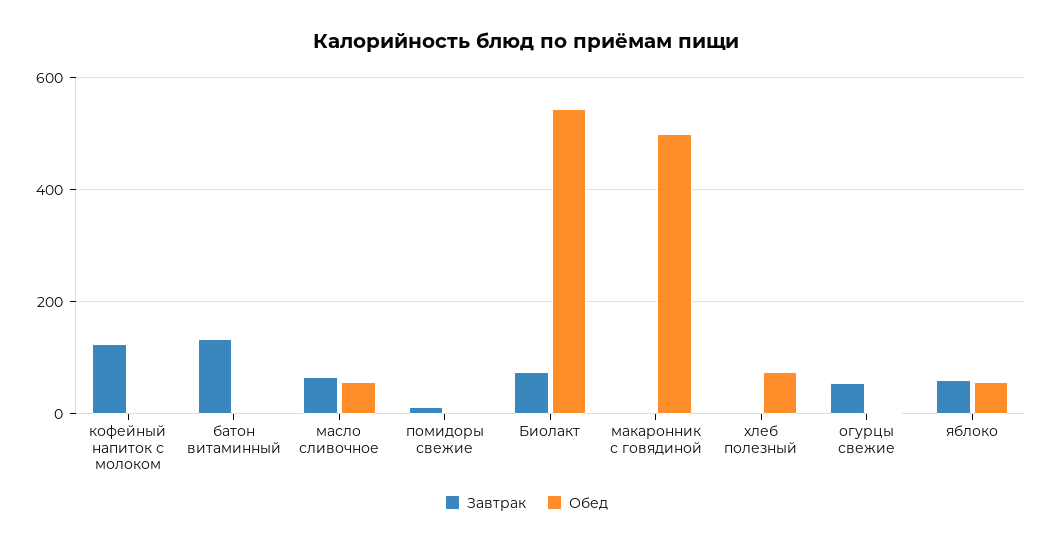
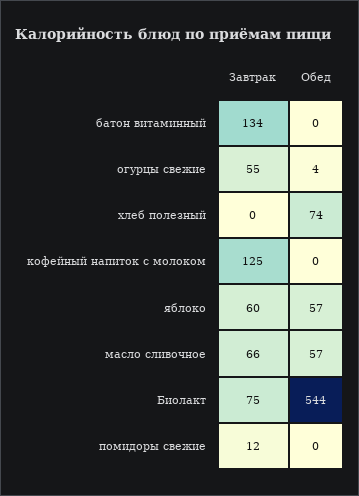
  {
    "Завтрак": {
      "кофейный напиток с молоком": 125,
      "батон витаминный": 134,
      "масло сливочное": 66,
      "помидоры свежие": 12,
      "Биолакт": 75,
-     "макаронник с говядиной": 0,
      "хлеб полезный": 0,
      "огурцы свежие": 55,
      "яблоко": 60
    },
    "Обед": {
      "кофейный напиток с молоком": 0,
      "батон витаминный": 0,
      "масло сливочное": 57,
      "помидоры свежие": 0,
      "Биолакт": 544,
-     "макаронник с говядиной": 500,
      "хлеб полезный": 74,
      "огурцы свежие": 4,
      "яблоко": 57
    }
  }

